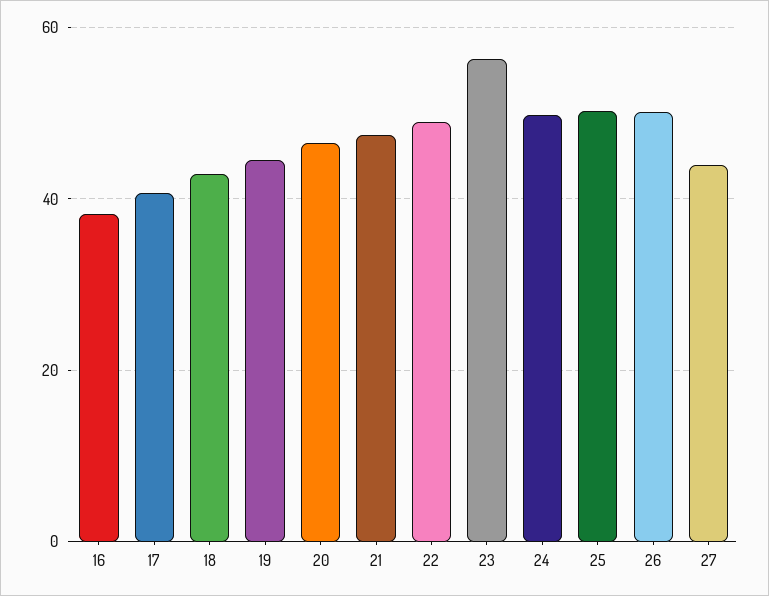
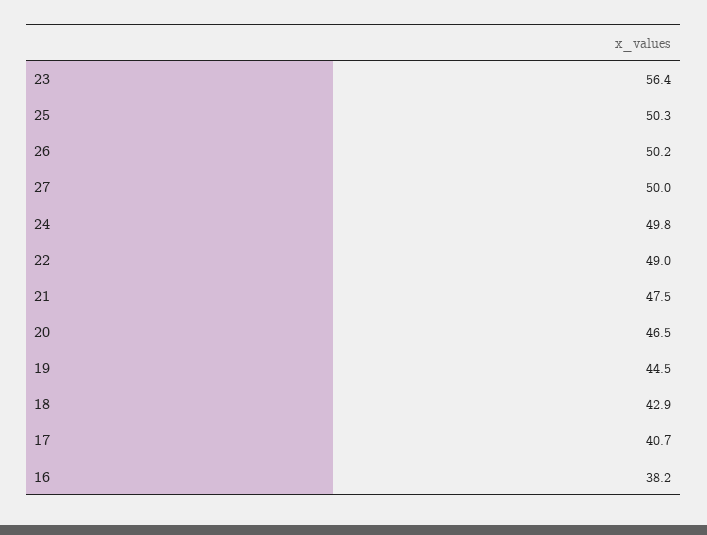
  {
    "16": 38.2,
    "17": 40.7,
    "18": 42.9,
    "19": 44.5,
    "20": 46.5,
    "21": 47.5,
    "22": 49,
    "23": 56.4,
    "24": 49.8,
    "25": 50.3,
    "26": 50.2,
-   "27": 44
+   "27": 50
  }

